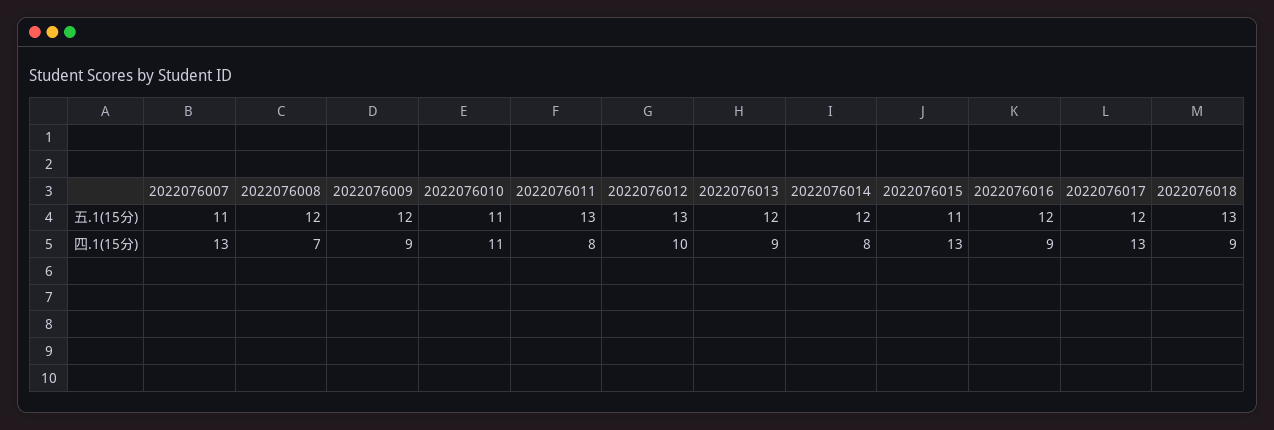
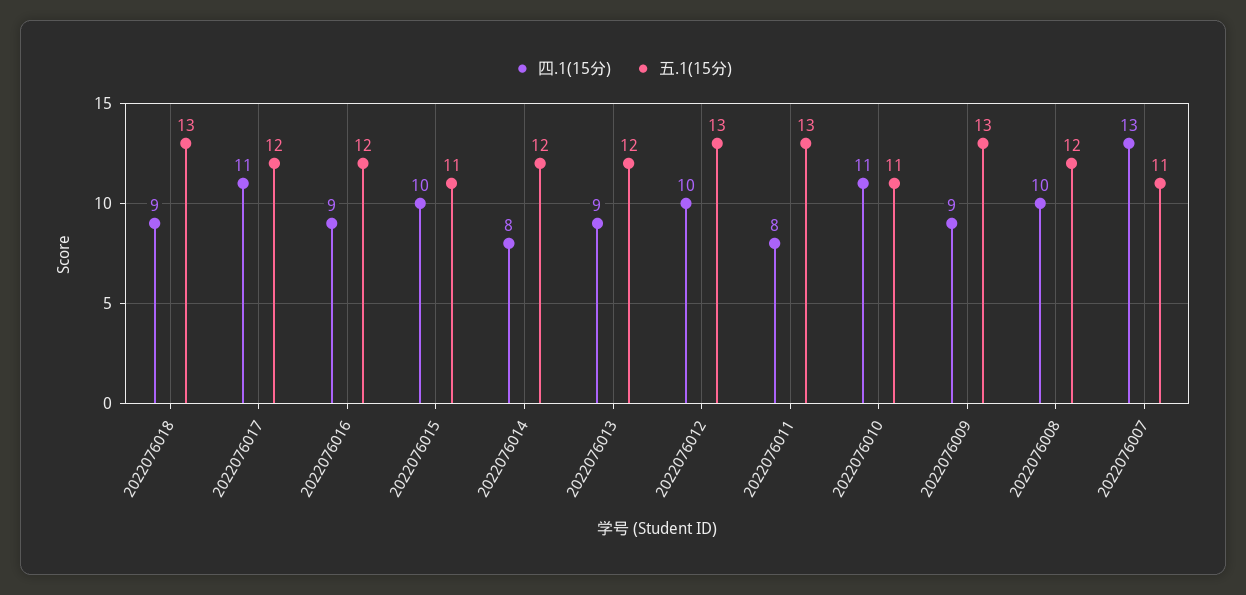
  {
    "五.1(15分)": {
      "2022076007": 11,
      "2022076008": 12,
-     "2022076009": 12,
+     "2022076009": 13,
      "2022076010": 11,
      "2022076011": 13,
      "2022076012": 13,
      "2022076013": 12,
      "2022076014": 12,
      "2022076015": 11,
      "2022076016": 12,
      "2022076017": 12,
      "2022076018": 13
    },
    "四.1(15分)": {
      "2022076007": 13,
-     "2022076008": 7,
+     "2022076008": 10,
      "2022076009": 9,
      "2022076010": 11,
      "2022076011": 8,
      "2022076012": 10,
      "2022076013": 9,
      "2022076014": 8,
-     "2022076015": 13,
+     "2022076015": 10,
      "2022076016": 9,
-     "2022076017": 13,
+     "2022076017": 11,
      "2022076018": 9
    }
  }

